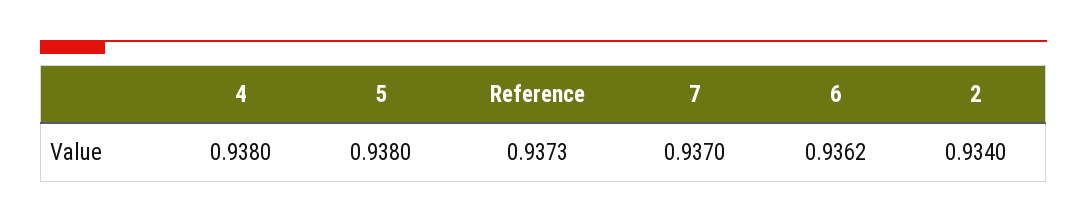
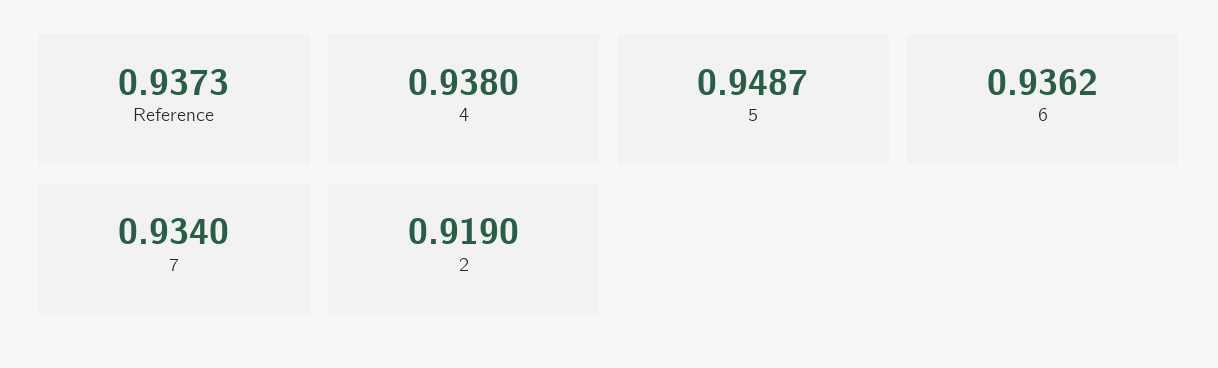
  {
    "4": 0.938,
-   "5": 0.938,
+   "5": 0.9487,
    "Reference": 0.9373,
-   "7": 0.937,
+   "7": 0.934,
    "6": 0.9362,
-   "2": 0.934
+   "2": 0.919
  }

